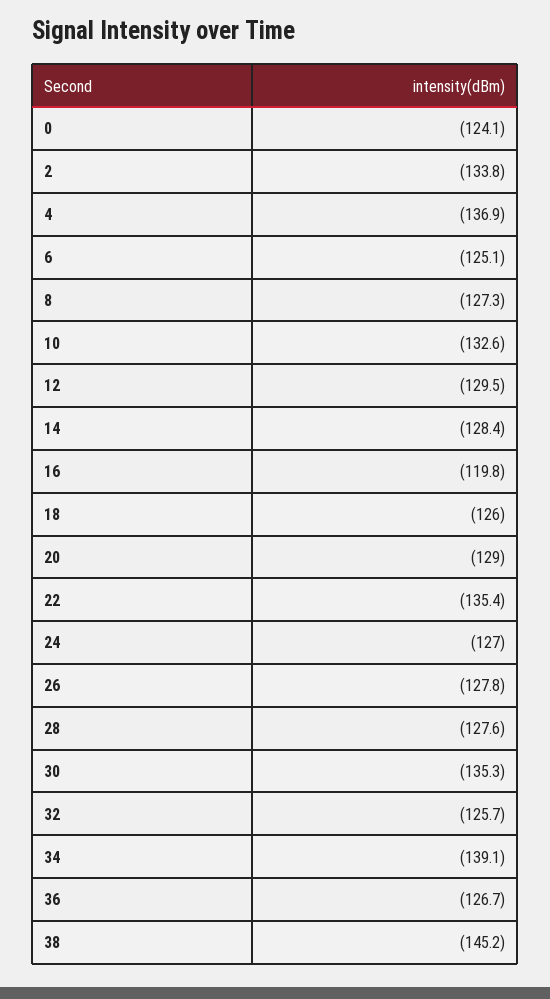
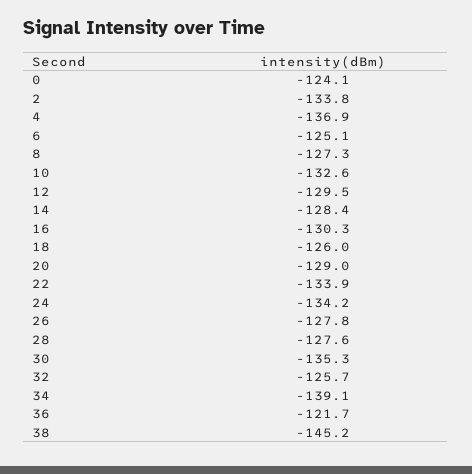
  {
    "0": -124.1,
    "2": -133.8,
    "4": -136.9,
    "6": -125.1,
    "8": -127.3,
    "10": -132.6,
    "12": -129.5,
    "14": -128.4,
-   "16": -119.8,
+   "16": -130.3,
    "18": -126,
    "20": -129,
-   "22": -135.4,
+   "22": -133.9,
-   "24": -127,
+   "24": -134.2,
    "26": -127.8,
    "28": -127.6,
    "30": -135.3,
    "32": -125.7,
    "34": -139.1,
-   "36": -126.7,
+   "36": -121.7,
    "38": -145.2
  }

